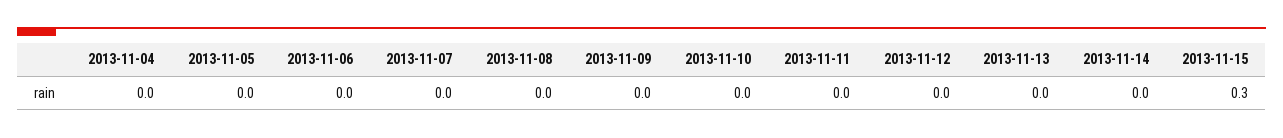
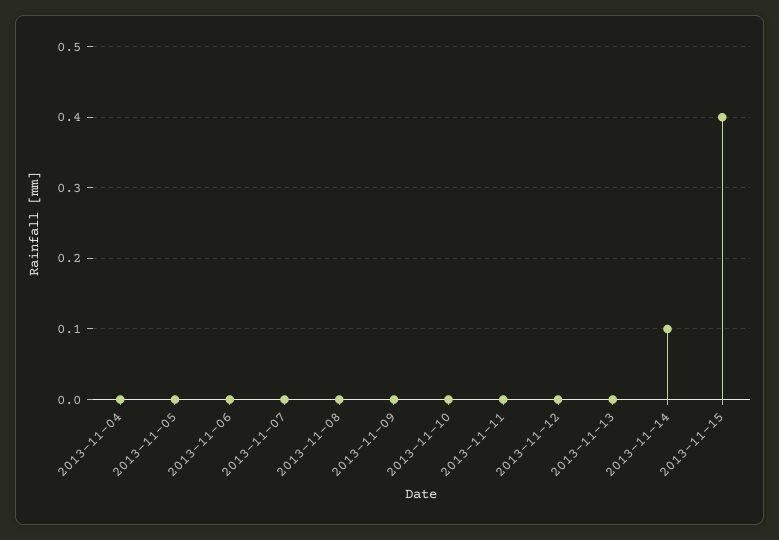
  {
    "2013-11-04": 0,
    "2013-11-05": 0,
    "2013-11-06": 0,
    "2013-11-07": 0,
    "2013-11-08": 0,
    "2013-11-09": 0,
    "2013-11-10": 0,
    "2013-11-11": 0,
    "2013-11-12": 0,
    "2013-11-13": 0,
-   "2013-11-14": 0,
+   "2013-11-14": 0.1,
-   "2013-11-15": 0.3
+   "2013-11-15": 0.4
  }

